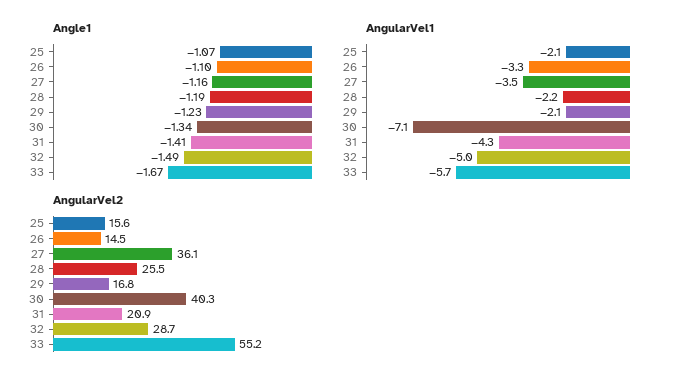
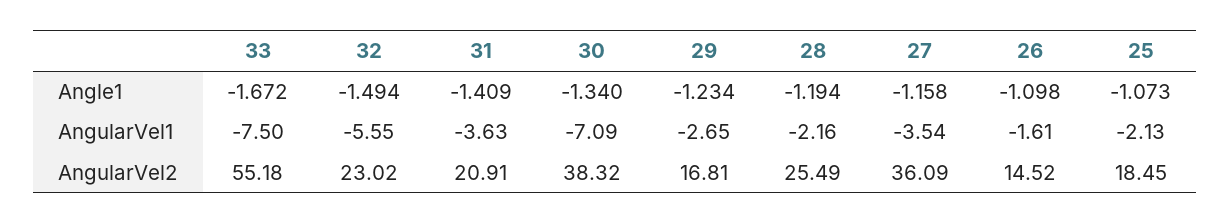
  {
    "Angle1": {
      "25": -1.073,
      "26": -1.098,
      "27": -1.158,
      "28": -1.194,
      "29": -1.234,
      "30": -1.34,
      "31": -1.409,
      "32": -1.494,
      "33": -1.672
    },
    "AngularVel1": {
      "25": -2.13,
-     "26": -3.3,
+     "26": -1.61,
      "27": -3.54,
      "28": -2.16,
-     "29": -2.1,
+     "29": -2.65,
      "30": -7.09,
-     "31": -4.3,
+     "31": -3.63,
-     "32": -5,
+     "32": -5.55,
-     "33": -5.7
+     "33": -7.5
    },
    "AngularVel2": {
-     "25": 15.6,
+     "25": 18.45,
      "26": 14.52,
      "27": 36.09,
      "28": 25.49,
      "29": 16.81,
-     "30": 40.3,
+     "30": 38.32,
      "31": 20.91,
-     "32": 28.7,
+     "32": 23.02,
      "33": 55.18
    }
  }

